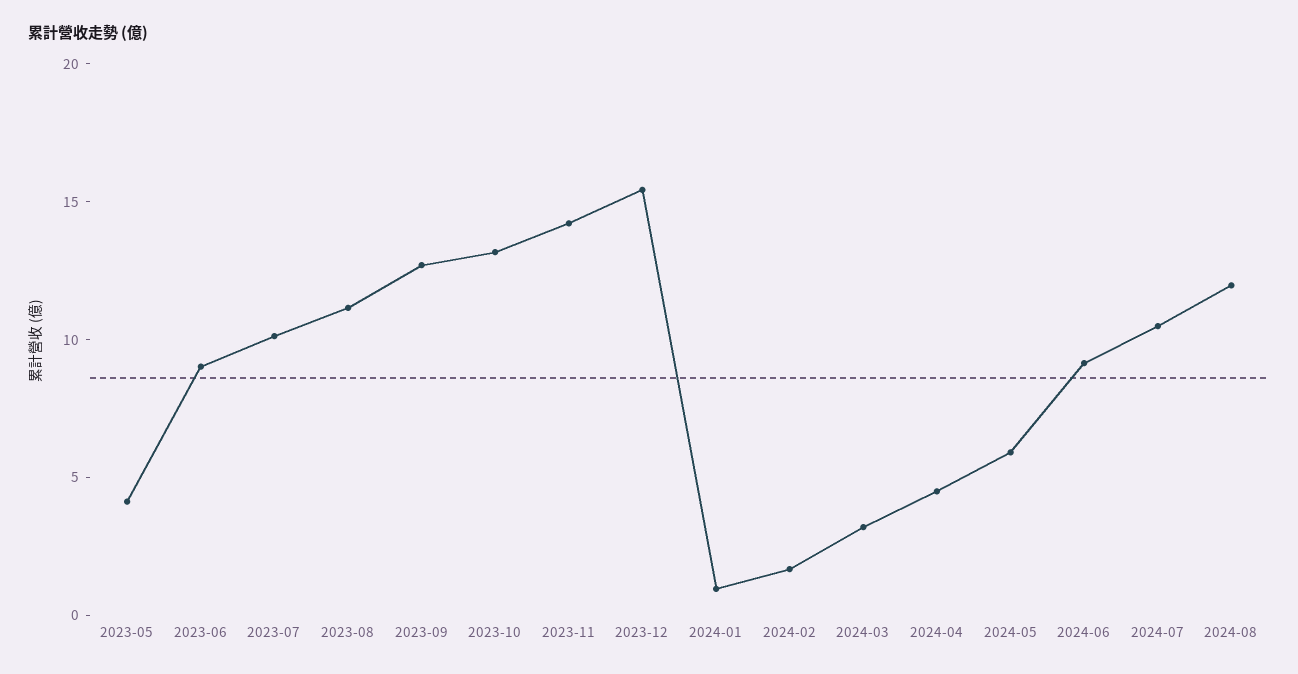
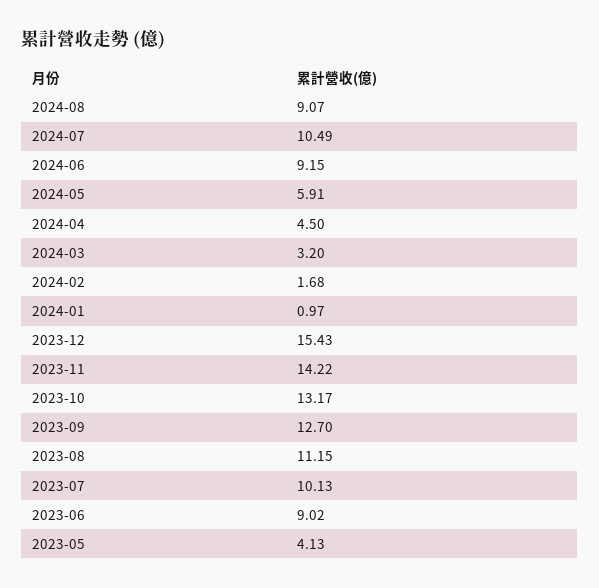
  {
    "2023-05": 4.13,
    "2023-06": 9.02,
    "2023-07": 10.13,
    "2023-08": 11.15,
    "2023-09": 12.7,
    "2023-10": 13.17,
    "2023-11": 14.22,
    "2023-12": 15.43,
    "2024-01": 0.97,
    "2024-02": 1.68,
    "2024-03": 3.2,
    "2024-04": 4.5,
    "2024-05": 5.91,
    "2024-06": 9.15,
    "2024-07": 10.49,
-   "2024-08": 12
+   "2024-08": 9.07
  }

